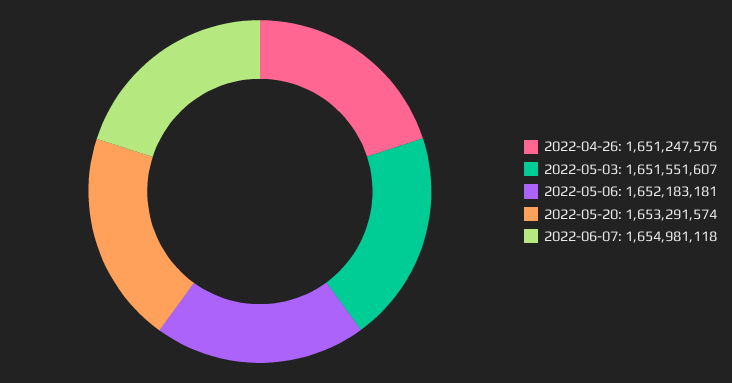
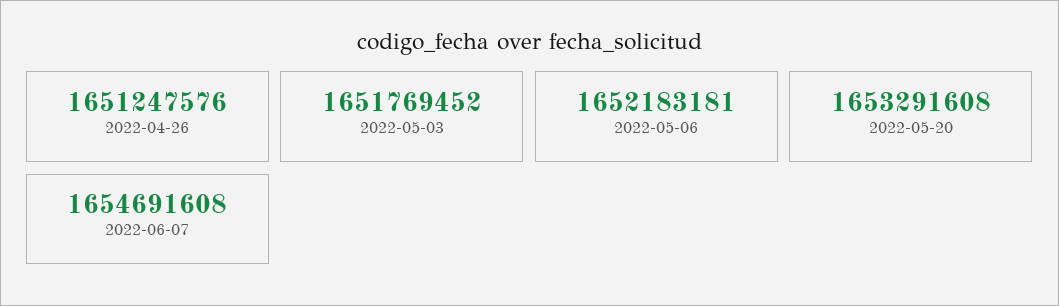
  {
    "2022-04-26": 1651247576,
-   "2022-05-03": 1651551607,
+   "2022-05-03": 1651769452,
    "2022-05-06": 1652183181,
-   "2022-05-20": 1653291574,
+   "2022-05-20": 1653291608,
-   "2022-06-07": 1654981118
+   "2022-06-07": 1654691608
  }

